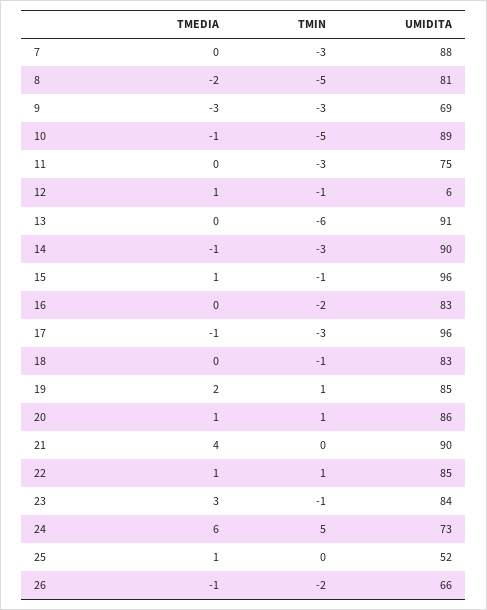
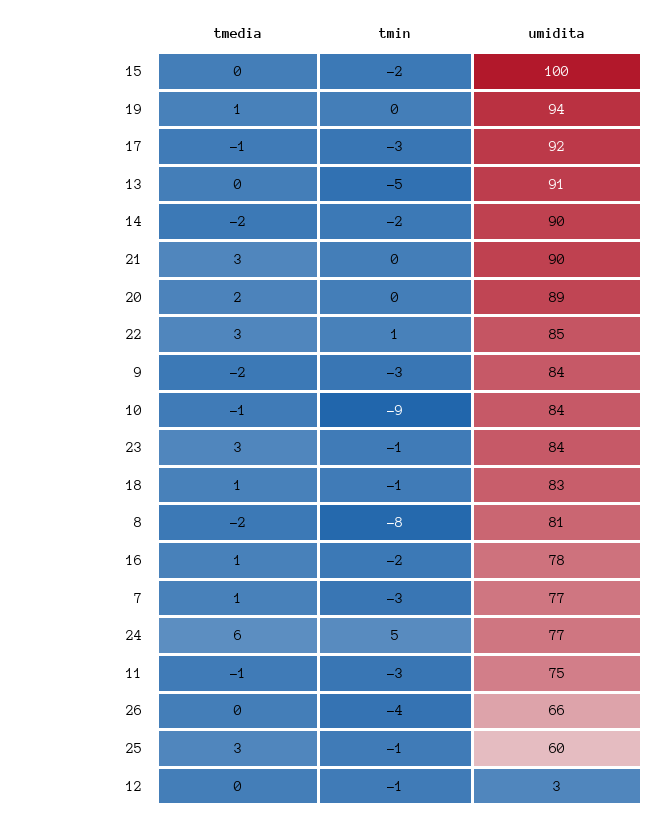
  {
    "TMEDIA": {
-     "7": 0,
+     "7": 1,
      "8": -2,
-     "9": -3,
+     "9": -2,
      "10": -1,
-     "11": 0,
+     "11": -1,
-     "12": 1,
+     "12": 0,
      "13": 0,
-     "14": -1,
+     "14": -2,
-     "15": 1,
+     "15": 0,
-     "16": 0,
+     "16": 1,
      "17": -1,
-     "18": 0,
+     "18": 1,
-     "19": 2,
+     "19": 1,
-     "20": 1,
+     "20": 2,
-     "21": 4,
+     "21": 3,
-     "22": 1,
+     "22": 3,
      "23": 3,
      "24": 6,
-     "25": 1,
+     "25": 3,
-     "26": -1
+     "26": 0
    },
    "TMIN": {
      "7": -3,
-     "8": -5,
+     "8": -8,
      "9": -3,
-     "10": -5,
+     "10": -9,
      "11": -3,
      "12": -1,
-     "13": -6,
+     "13": -5,
-     "14": -3,
+     "14": -2,
-     "15": -1,
+     "15": -2,
      "16": -2,
      "17": -3,
      "18": -1,
-     "19": 1,
+     "19": 0,
-     "20": 1,
+     "20": 0,
      "21": 0,
      "22": 1,
      "23": -1,
      "24": 5,
-     "25": 0,
+     "25": -1,
-     "26": -2
+     "26": -4
    },
    "UMIDITA": {
-     "7": 88,
+     "7": 77,
      "8": 81,
-     "9": 69,
+     "9": 84,
-     "10": 89,
+     "10": 84,
      "11": 75,
-     "12": 6,
+     "12": 3,
      "13": 91,
      "14": 90,
-     "15": 96,
+     "15": 100,
-     "16": 83,
+     "16": 78,
-     "17": 96,
+     "17": 92,
      "18": 83,
-     "19": 85,
+     "19": 94,
-     "20": 86,
+     "20": 89,
      "21": 90,
      "22": 85,
      "23": 84,
-     "24": 73,
+     "24": 77,
-     "25": 52,
+     "25": 60,
      "26": 66
    }
  }

